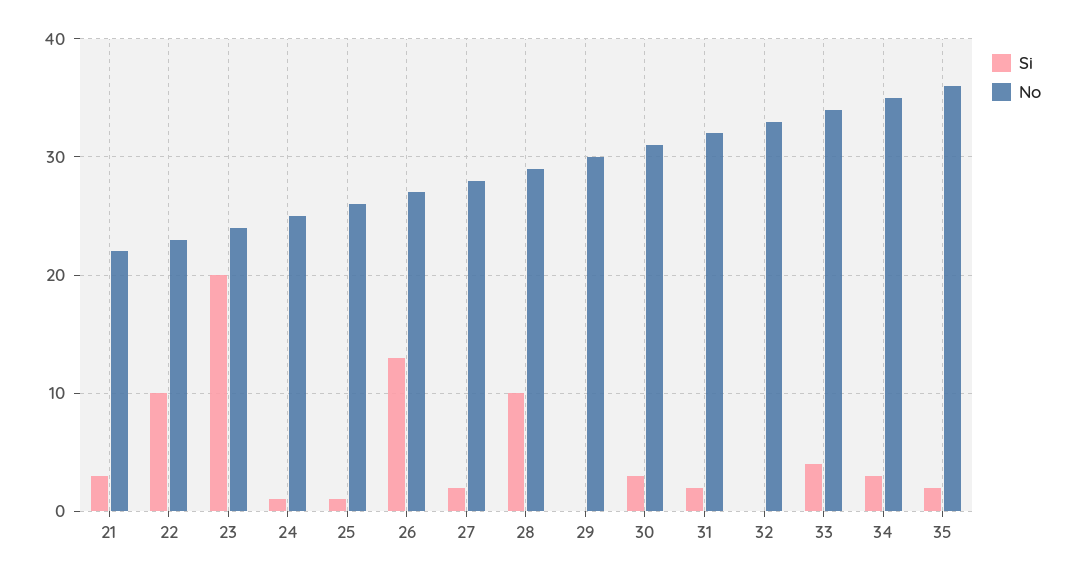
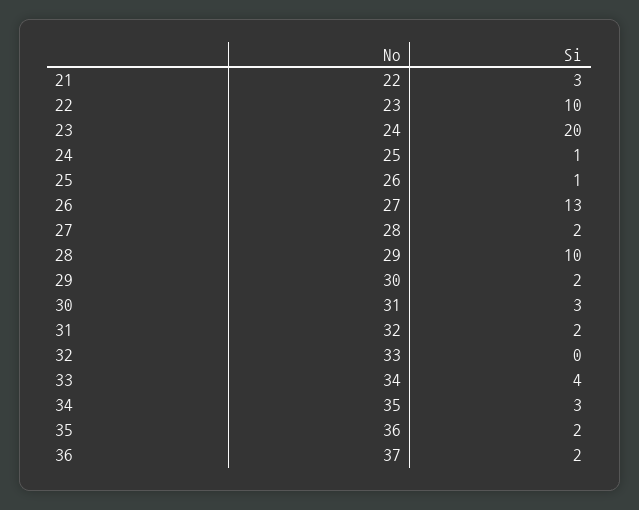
  {
    "Si": {
      "21": 3,
      "22": 10,
      "23": 20,
      "24": 1,
      "25": 1,
      "26": 13,
      "27": 2,
      "28": 10,
-     "29": 0,
+     "29": 2,
      "30": 3,
      "31": 2,
      "32": 0,
      "33": 4,
      "34": 3,
-     "35": 2
+     "35": 2,
+     "36": 2
    },
    "No": {
      "21": 22,
      "22": 23,
      "23": 24,
      "24": 25,
      "25": 26,
      "26": 27,
      "27": 28,
      "28": 29,
      "29": 30,
      "30": 31,
      "31": 32,
      "32": 33,
      "33": 34,
      "34": 35,
-     "35": 36
+     "35": 36,
+     "36": 37
    }
  }

